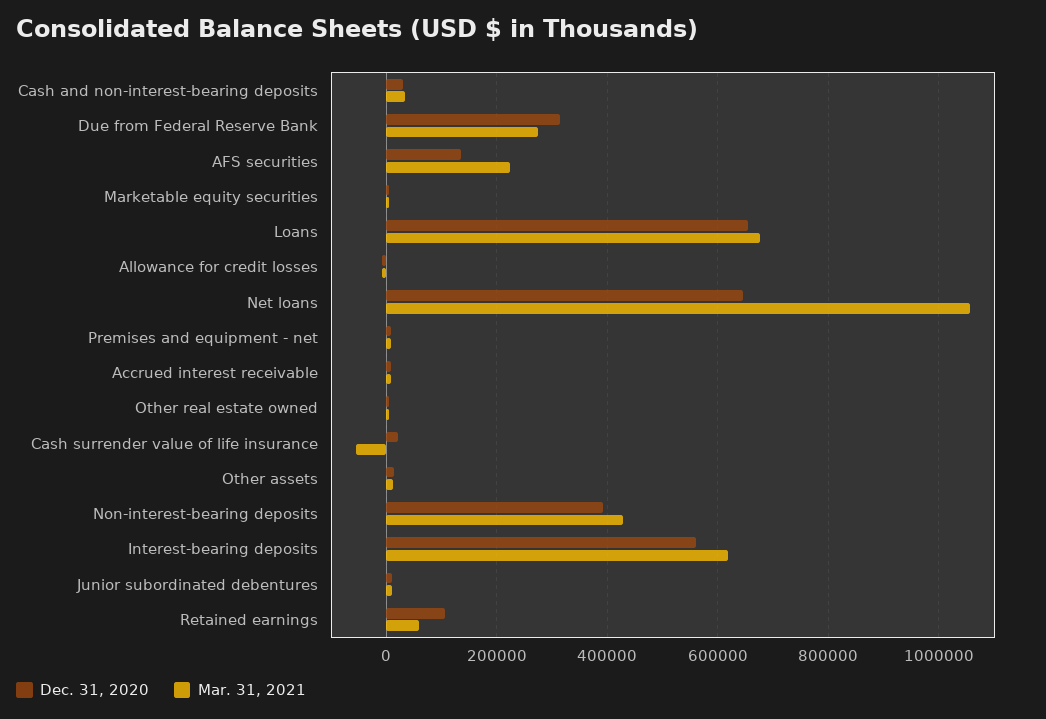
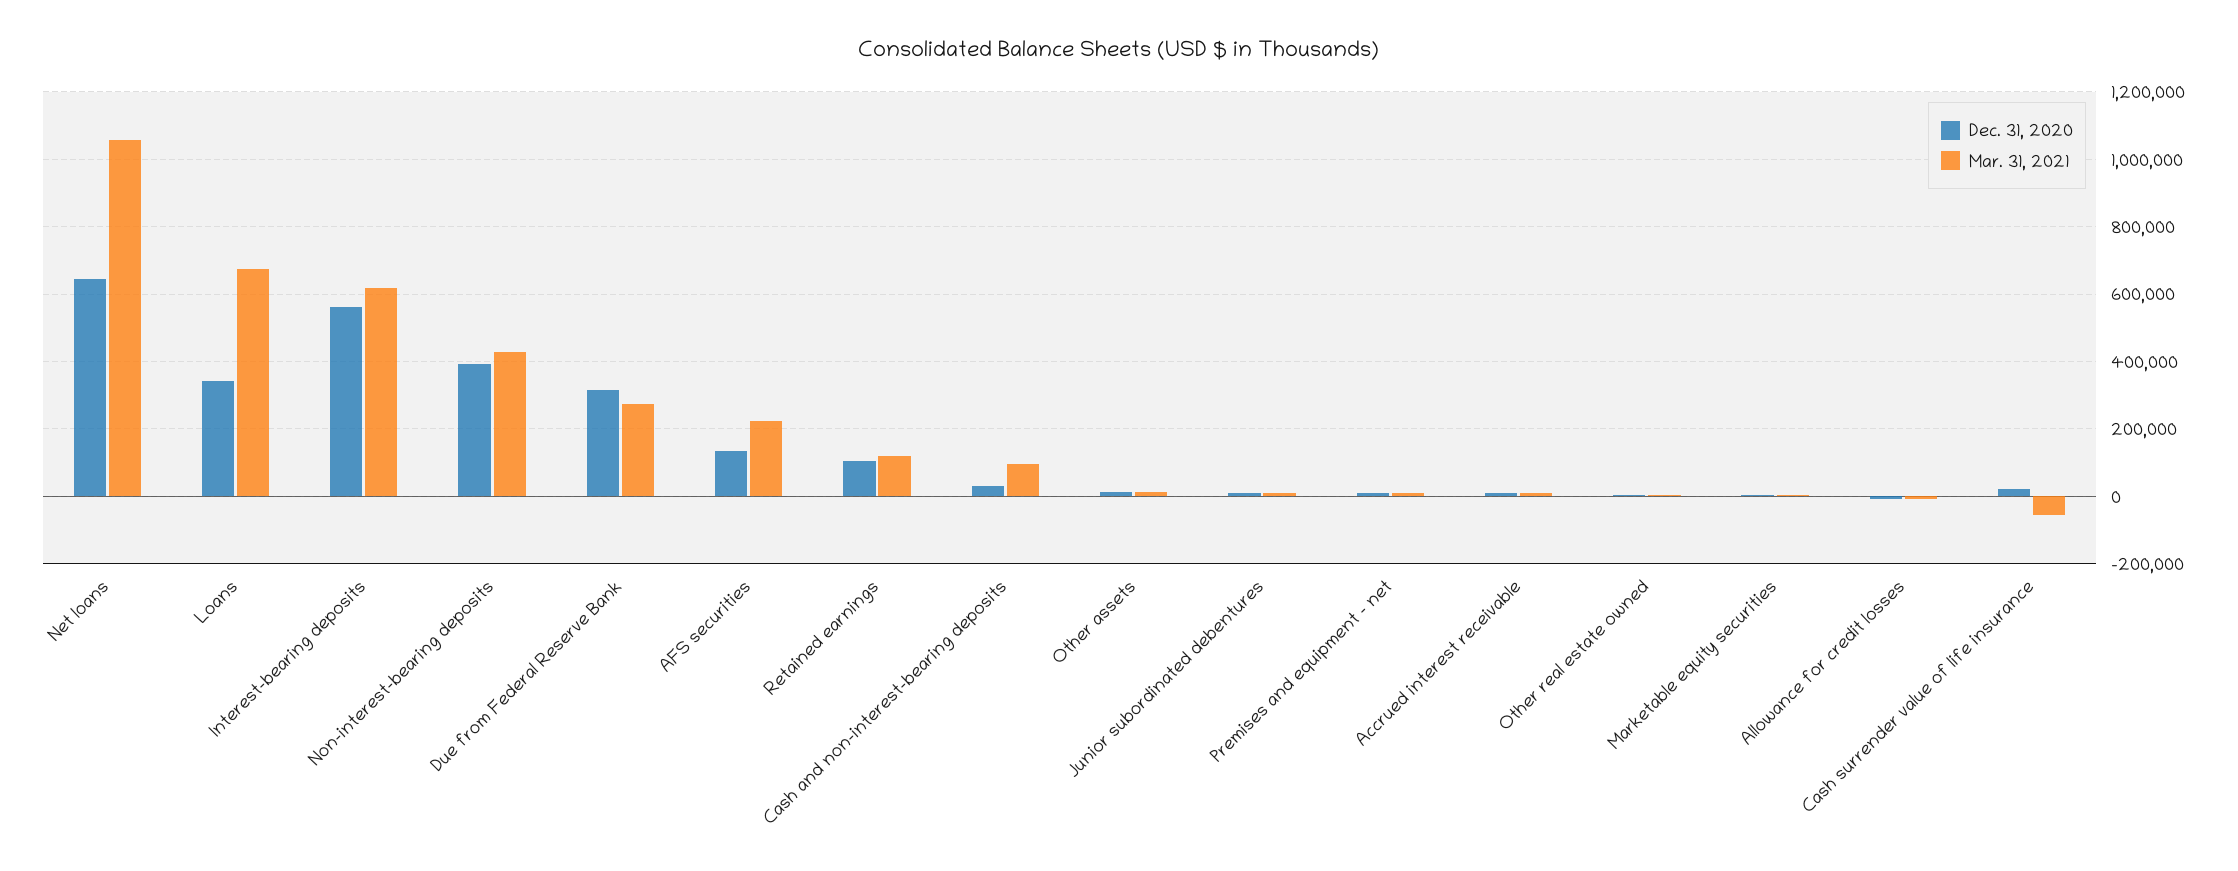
  {
    "Dec. 31, 2020": {
      "Cash and non-interest-bearing deposits": 20000,
      "Due from Federal Reserve Bank": 320000,
      "AFS securities": 140000,
      "Marketable equity securities": 0,
-     "Loans": 660000,
+     "Loans": 340000,
      "Allowance for credit losses": 0,
      "Net loans": 640000,
      "Premises and equipment - net": 0,
      "Accrued interest receivable": 0,
      "Other real estate owned": 0,
      "Cash surrender value of life insurance": 20000,
      "Other assets": 20000,
      "Non-interest-bearing deposits": 400000,
      "Interest-bearing deposits": 560000,
      "Junior subordinated debentures": 20000,
      "Retained earnings": 100000
    },
    "Mar. 31, 2021": {
-     "Cash and non-interest-bearing deposits": 40000,
+     "Cash and non-interest-bearing deposits": 100000,
      "Due from Federal Reserve Bank": 280000,
      "AFS securities": 220000,
      "Marketable equity securities": 0,
      "Loans": 680000,
      "Allowance for credit losses": 0,
      "Net loans": 1060000,
      "Premises and equipment - net": 0,
      "Accrued interest receivable": 0,
      "Other real estate owned": 0,
      "Cash surrender value of life insurance": -60000,
      "Other assets": 20000,
      "Non-interest-bearing deposits": 420000,
      "Interest-bearing deposits": 620000,
      "Junior subordinated debentures": 20000,
-     "Retained earnings": 60000
+     "Retained earnings": 120000
    }
  }

